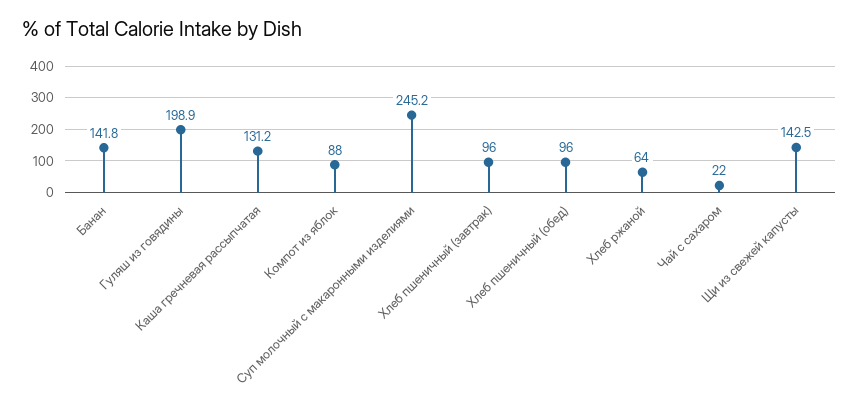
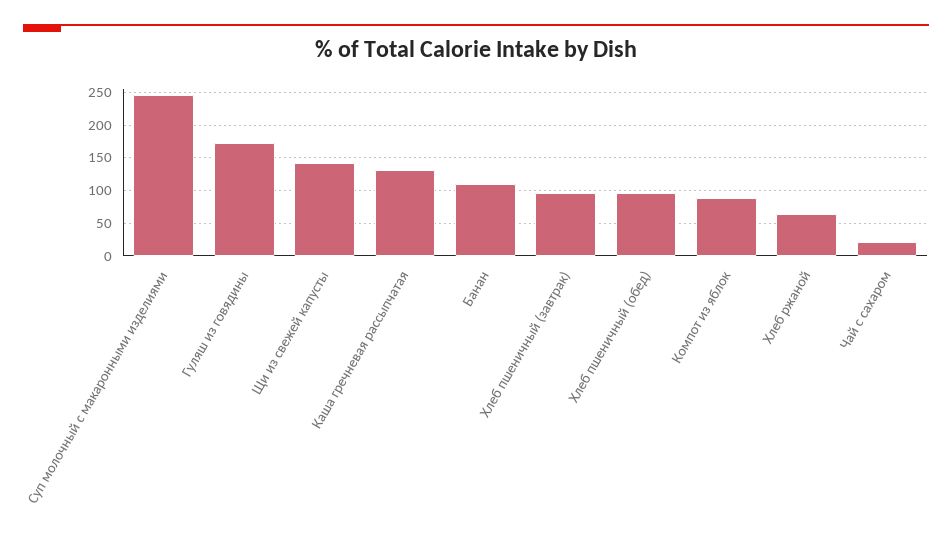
  {
-   "Банан": 141.8,
+   "Банан": 110,
-   "Гуляш из говядины": 198.9,
+   "Гуляш из говядины": 170,
    "Каша гречневая рассыпчатая": 131.2,
    "Компот из яблок": 88,
    "Суп молочный с макаронными изделиями": 245.2,
    "Хлеб пшеничный (завтрак)": 96,
    "Хлеб пшеничный (обед)": 96,
    "Хлеб ржаной": 64,
    "Чай с сахаром": 22,
    "Щи из свежей капусты": 142.5
  }

